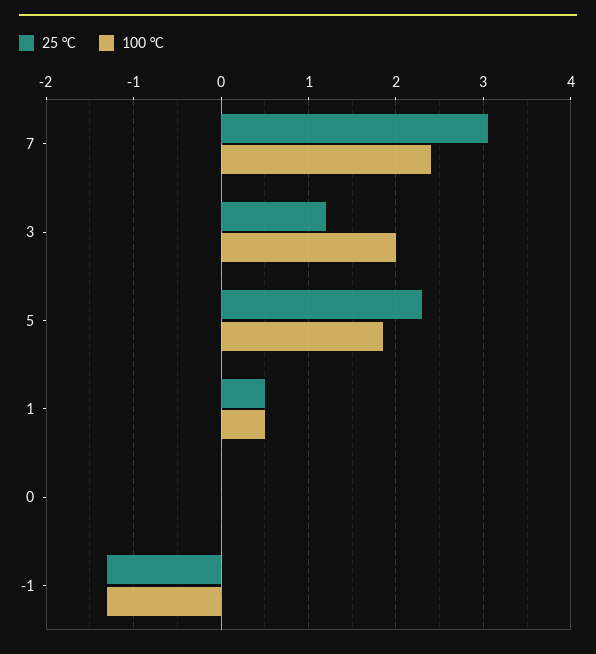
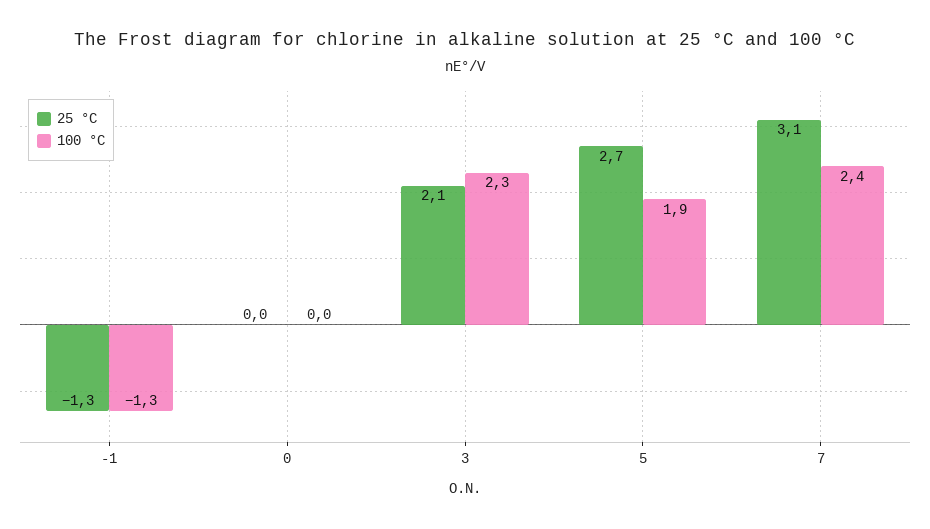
  {
    "25 °C": {
      "7": 3.1,
-     "3": 1.2,
+     "3": 2.1,
-     "5": 2.3,
+     "5": 2.7,
-     "1": 0.5,
      "0": 0,
      "-1": -1.3
    },
    "100 °C": {
      "7": 2.4,
-     "3": 2,
+     "3": 2.3,
      "5": 1.9,
-     "1": 0.5,
      "0": 0,
      "-1": -1.3
    }
  }

